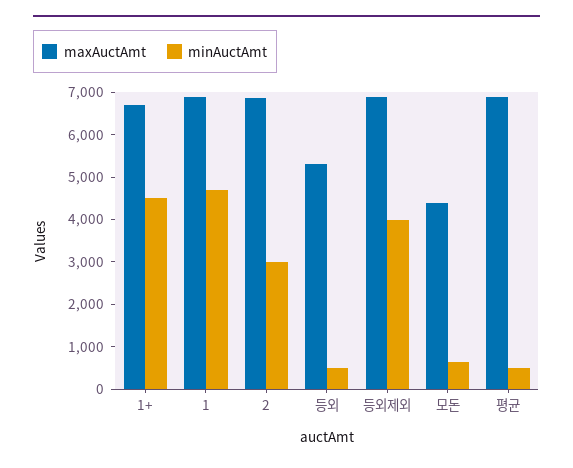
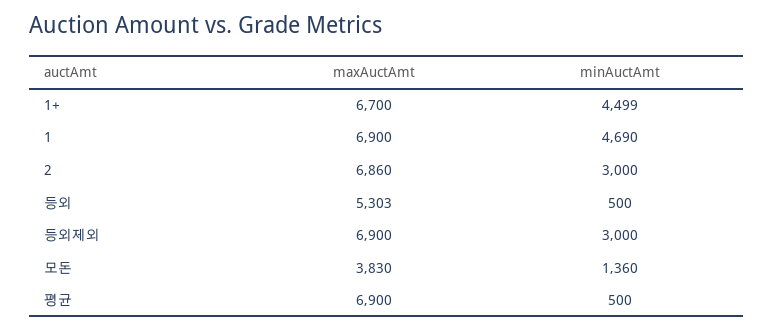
  {
    "maxAuctAmt": {
      "1+": 6700,
      "1": 6900,
      "2": 6860,
      "등외": 5303,
      "등외제외": 6900,
-     "모돈": 4400,
+     "모돈": 3830,
      "평균": 6900
    },
    "minAuctAmt": {
      "1+": 4499,
      "1": 4690,
      "2": 3000,
      "등외": 500,
-     "등외제외": 4000,
+     "등외제외": 3000,
-     "모돈": 600,
+     "모돈": 1360,
      "평균": 500
    }
  }

